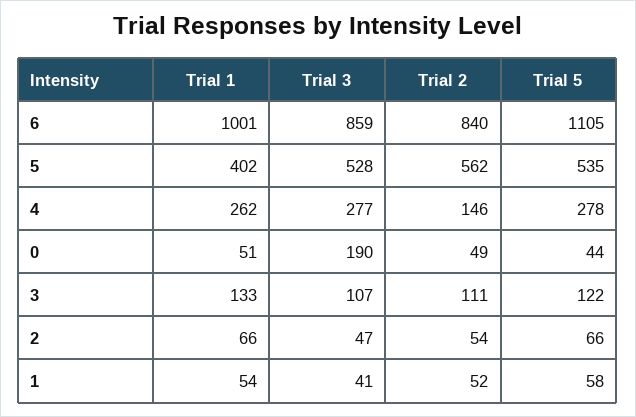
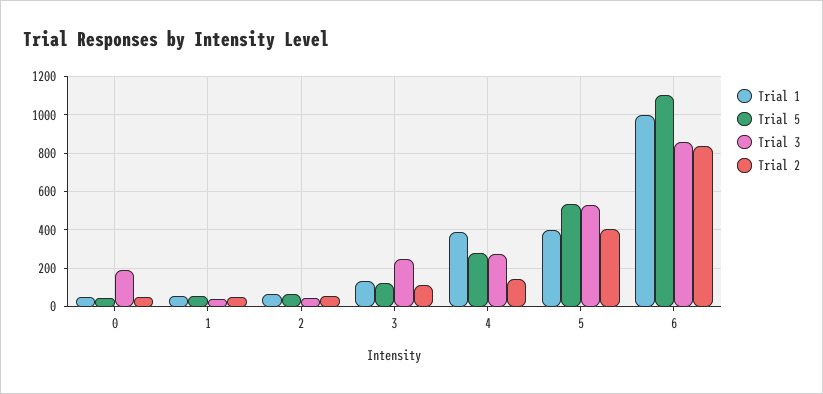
  {
    "Trial 1": {
      "6": 1001,
      "5": 402,
-     "4": 262,
+     "4": 400,
      "0": 51,
      "3": 133,
      "2": 66,
      "1": 54
    },
    "Trial 3": {
      "6": 859,
      "5": 528,
      "4": 277,
      "0": 190,
-     "3": 107,
+     "3": 250,
      "2": 47,
      "1": 41
    },
    "Trial 2": {
      "6": 840,
-     "5": 562,
+     "5": 400,
      "4": 146,
      "0": 49,
      "3": 111,
      "2": 54,
      "1": 52
    },
    "Trial 5": {
      "6": 1105,
      "5": 535,
      "4": 278,
      "0": 44,
      "3": 122,
      "2": 66,
      "1": 58
    }
  }

